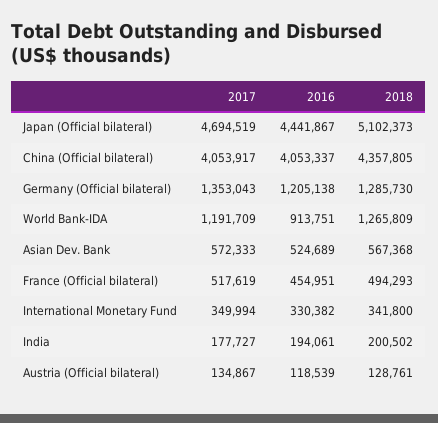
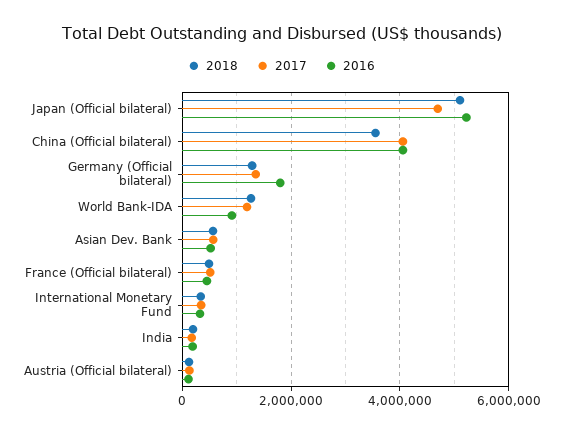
  {
    "2017": {
      "Japan (Official bilateral)": 4694519,
      "China (Official bilateral)": 4053917,
      "Germany (Official bilateral)": 1353043,
      "World Bank-IDA": 1191709,
      "Asian Dev. Bank": 572333,
      "France (Official bilateral)": 517619,
      "International Monetary Fund": 349994,
      "India": 177727,
      "Austria (Official bilateral)": 134867
    },
    "2016": {
-     "Japan (Official bilateral)": 4441867,
+     "Japan (Official bilateral)": 5200000,
      "China (Official bilateral)": 4053337,
-     "Germany (Official bilateral)": 1205138,
+     "Germany (Official bilateral)": 1800000,
      "World Bank-IDA": 913751,
      "Asian Dev. Bank": 524689,
      "France (Official bilateral)": 454951,
      "International Monetary Fund": 330382,
      "India": 194061,
      "Austria (Official bilateral)": 118539
    },
    "2018": {
      "Japan (Official bilateral)": 5102373,
-     "China (Official bilateral)": 4357805,
+     "China (Official bilateral)": 3600000,
      "Germany (Official bilateral)": 1285730,
      "World Bank-IDA": 1265809,
      "Asian Dev. Bank": 567368,
      "France (Official bilateral)": 494293,
      "International Monetary Fund": 341800,
      "India": 200502,
      "Austria (Official bilateral)": 128761
    }
  }

